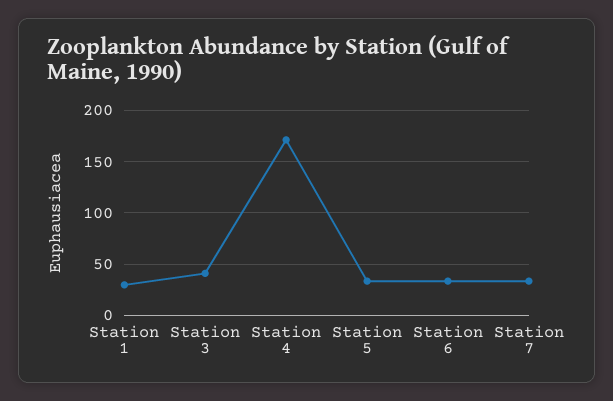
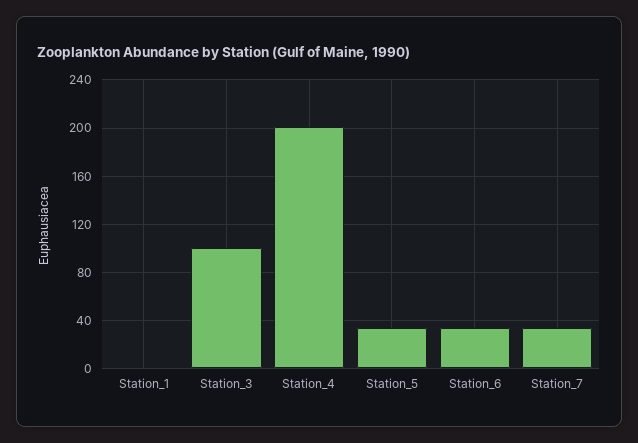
  {
-   "Station 1": 30,
+   "Station 1": 0,
-   "Station 3": 40,
+   "Station 3": 100,
-   "Station 4": 170,
+   "Station 4": 200,
    "Station 5": 35,
    "Station 6": 35,
    "Station 7": 35
  }

